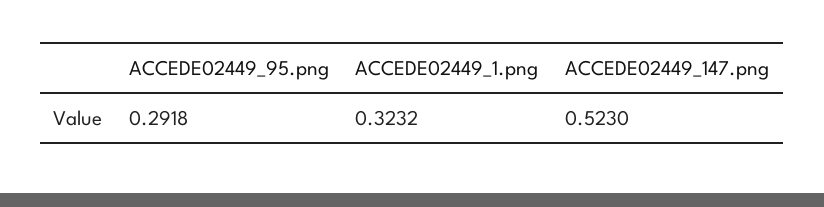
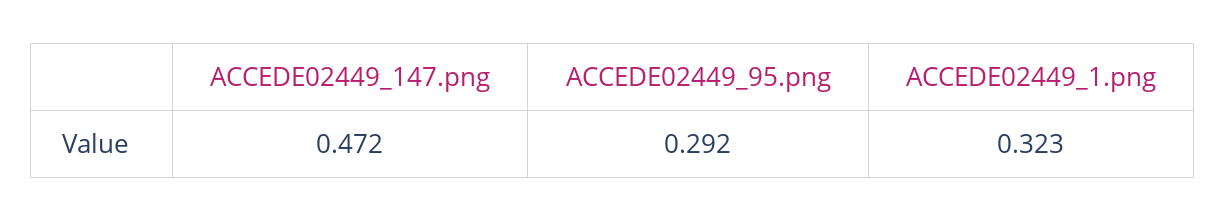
  {
    "ACCEDE02449_95.png": 0.2918,
    "ACCEDE02449_1.png": 0.3232,
-   "ACCEDE02449_147.png": 0.523
+   "ACCEDE02449_147.png": 0.472
  }

